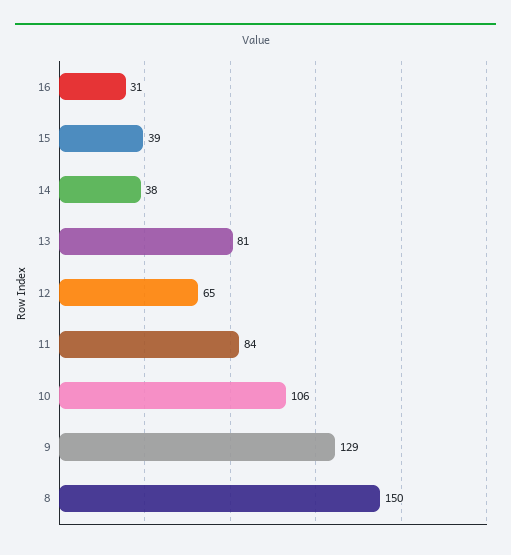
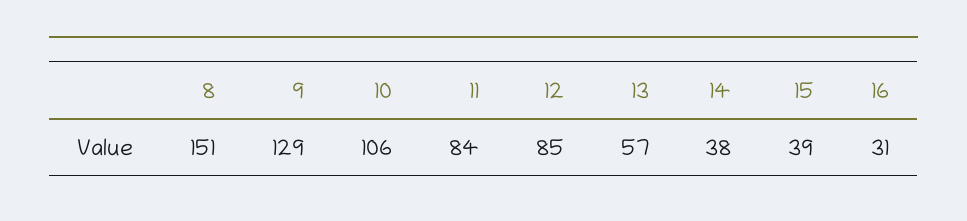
  {
    "16": 31,
    "15": 39,
    "14": 38,
-   "13": 81,
+   "13": 57,
-   "12": 65,
+   "12": 85,
    "11": 84,
    "10": 106,
    "9": 129,
-   "8": 150
+   "8": 151
  }

